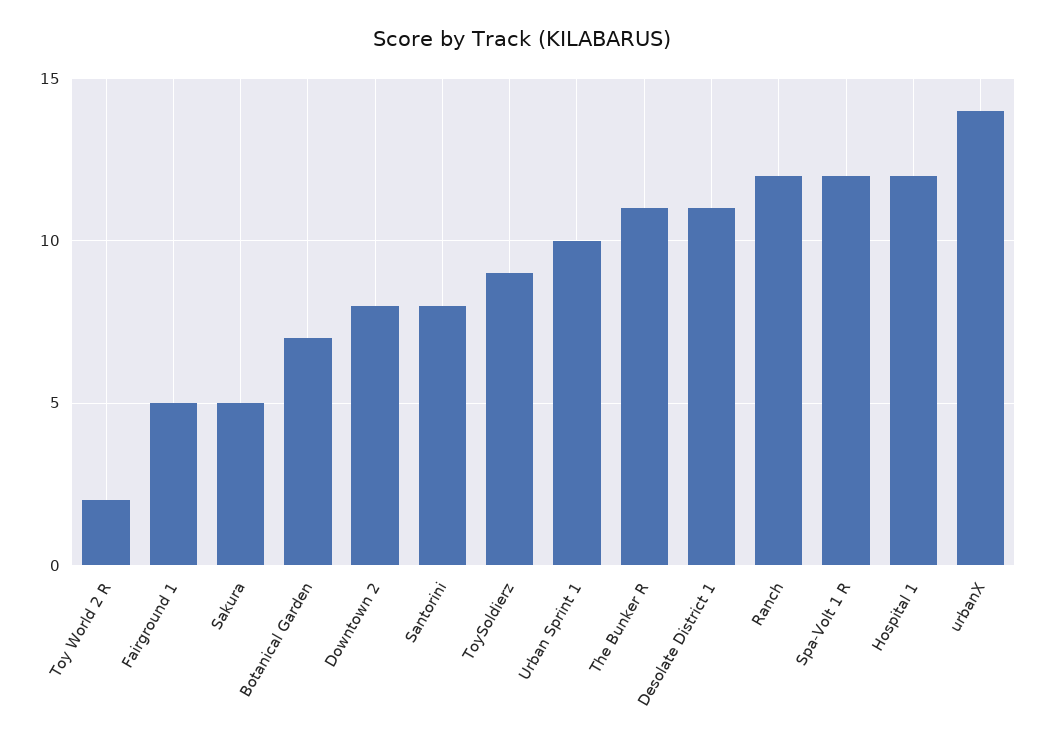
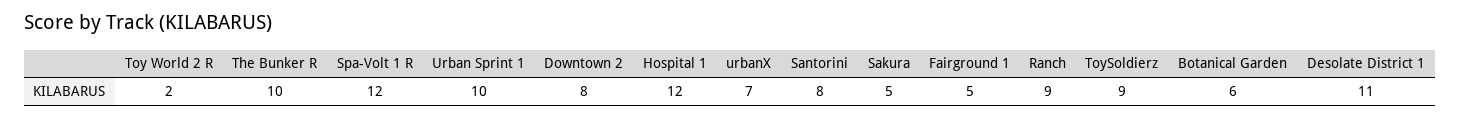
  {
    "Toy World 2 R": 2,
    "Fairground 1": 5,
    "Sakura": 5,
-   "Botanical Garden": 7,
+   "Botanical Garden": 6,
    "Downtown 2": 8,
    "Santorini": 8,
    "ToySoldierz": 9,
    "Urban Sprint 1": 10,
-   "The Bunker R": 11,
+   "The Bunker R": 10,
    "Desolate District 1": 11,
-   "Ranch": 12,
+   "Ranch": 9,
    "Spa-Volt 1 R": 12,
    "Hospital 1": 12,
-   "urbanX": 14
+   "urbanX": 7
  }

